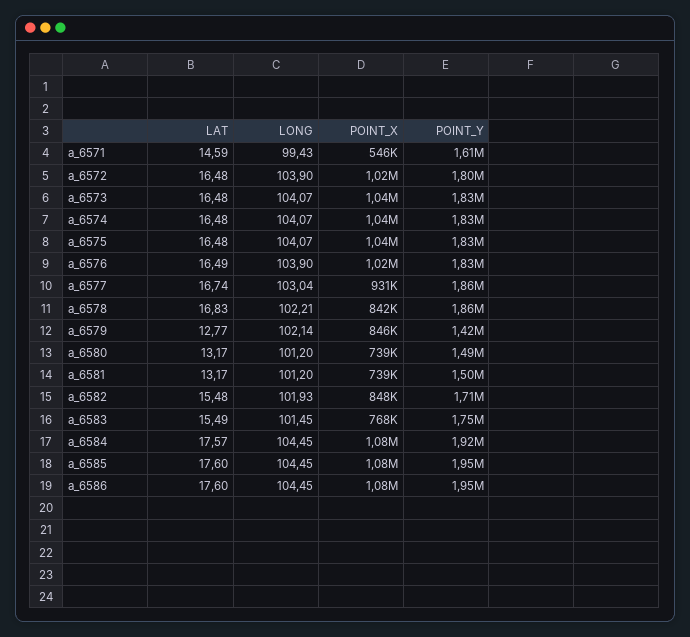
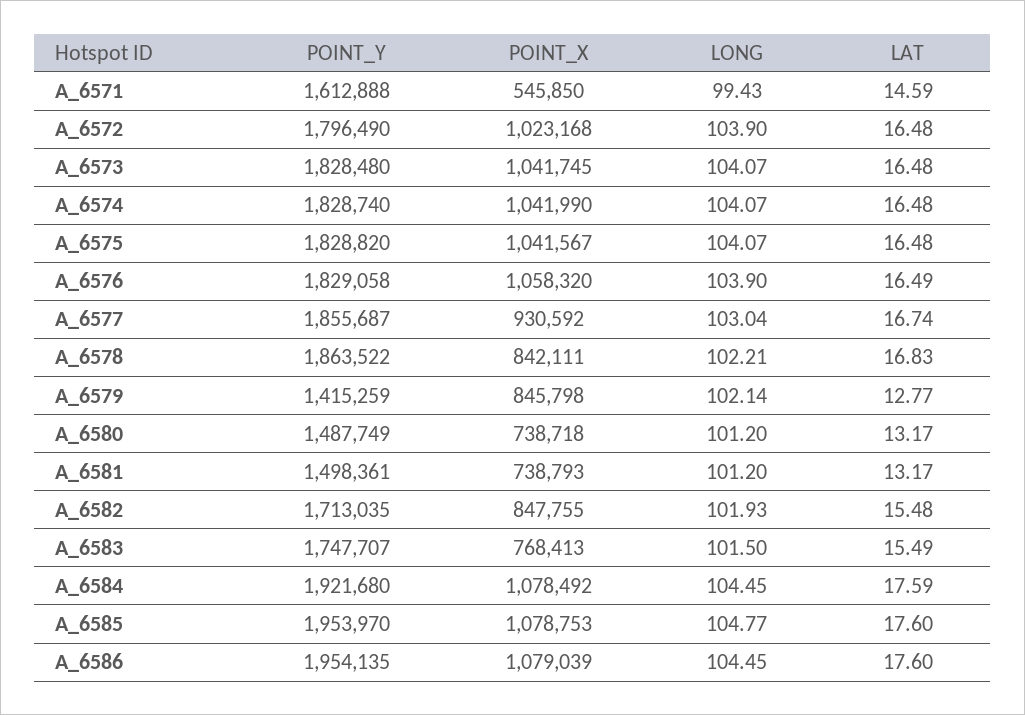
  {
    "LAT": {
      "a_6571": 14.59,
      "a_6572": 16.48,
      "a_6573": 16.48,
      "a_6574": 16.48,
      "a_6575": 16.48,
      "a_6576": 16.49,
      "a_6577": 16.74,
      "a_6578": 16.83,
      "a_6579": 12.77,
      "a_6580": 13.17,
      "a_6581": 13.17,
      "a_6582": 15.48,
      "a_6583": 15.49,
-     "a_6584": 17.57,
+     "a_6584": 17.59,
      "a_6585": 17.6,
      "a_6586": 17.6
    },
    "LONG": {
      "a_6571": 99.43,
      "a_6572": 103.9,
      "a_6573": 104.07,
      "a_6574": 104.07,
      "a_6575": 104.07,
      "a_6576": 103.9,
      "a_6577": 103.04,
      "a_6578": 102.21,
      "a_6579": 102.14,
      "a_6580": 101.2,
      "a_6581": 101.2,
      "a_6582": 101.93,
-     "a_6583": 101.45,
+     "a_6583": 101.5,
      "a_6584": 104.45,
-     "a_6585": 104.45,
+     "a_6585": 104.77,
      "a_6586": 104.45
    },
    "POINT_X": {
      "a_6571": 545850,
      "a_6572": 1023168,
      "a_6573": 1041745,
      "a_6574": 1041990,
      "a_6575": 1041567,
-     "a_6576": 1020000,
+     "a_6576": 1058320,
      "a_6577": 930592,
      "a_6578": 842111,
      "a_6579": 845798,
      "a_6580": 738718,
      "a_6581": 738793,
      "a_6582": 847755,
      "a_6583": 768413,
      "a_6584": 1078492,
      "a_6585": 1078753,
      "a_6586": 1079039
    },
    "POINT_Y": {
      "a_6571": 1612888,
      "a_6572": 1796490,
      "a_6573": 1828480,
      "a_6574": 1828740,
      "a_6575": 1828820,
      "a_6576": 1829058,
      "a_6577": 1855687,
      "a_6578": 1863522,
      "a_6579": 1415259,
      "a_6580": 1487749,
      "a_6581": 1498361,
      "a_6582": 1713035,
      "a_6583": 1747707,
      "a_6584": 1921680,
      "a_6585": 1953970,
      "a_6586": 1954135
    }
  }

